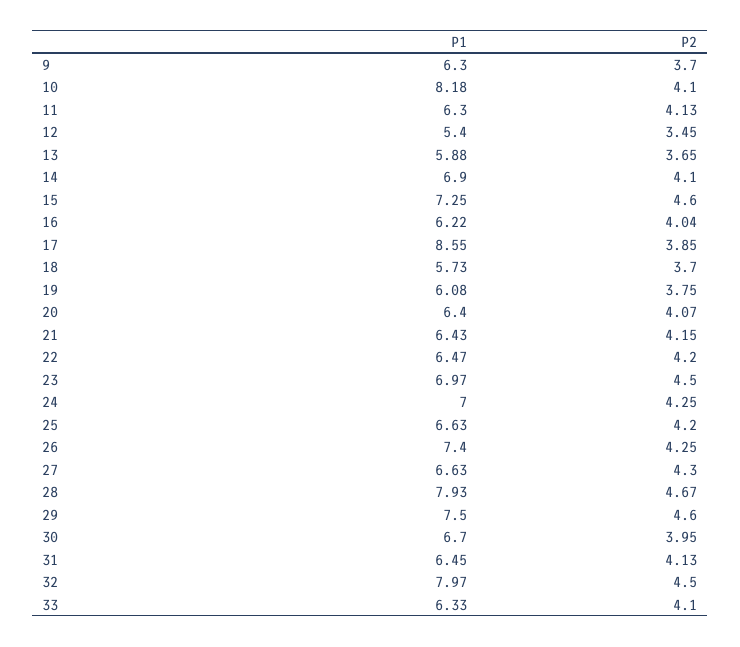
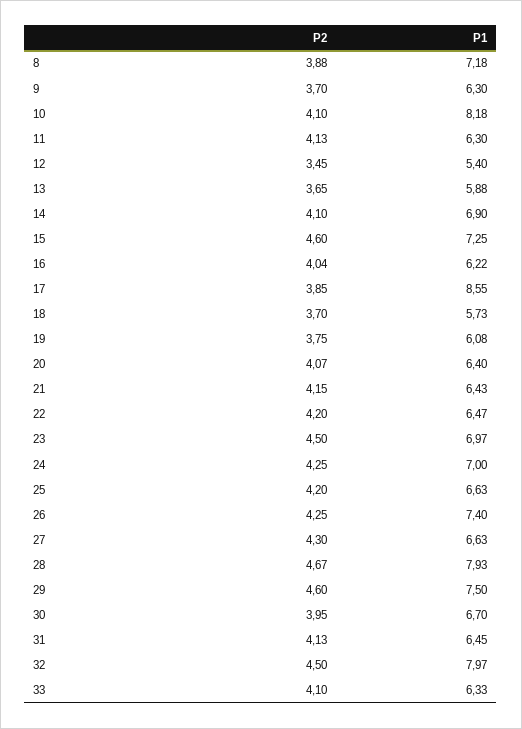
  {
    "P1": {
      "9": 6.3,
      "10": 8.18,
      "11": 6.3,
      "12": 5.4,
      "13": 5.88,
      "14": 6.9,
      "15": 7.25,
      "16": 6.22,
      "17": 8.55,
      "18": 5.73,
      "19": 6.08,
      "20": 6.4,
      "21": 6.43,
      "22": 6.47,
      "23": 6.97,
      "24": 7,
      "25": 6.63,
      "26": 7.4,
      "27": 6.63,
      "28": 7.93,
      "29": 7.5,
      "30": 6.7,
      "31": 6.45,
      "32": 7.97,
-     "33": 6.33
+     "33": 6.33,
+     "8": 7.18
    },
    "P2": {
      "9": 3.7,
      "10": 4.1,
      "11": 4.13,
      "12": 3.45,
      "13": 3.65,
      "14": 4.1,
      "15": 4.6,
      "16": 4.04,
      "17": 3.85,
      "18": 3.7,
      "19": 3.75,
      "20": 4.07,
      "21": 4.15,
      "22": 4.2,
      "23": 4.5,
      "24": 4.25,
      "25": 4.2,
      "26": 4.25,
      "27": 4.3,
      "28": 4.67,
      "29": 4.6,
      "30": 3.95,
      "31": 4.13,
      "32": 4.5,
-     "33": 4.1
+     "33": 4.1,
+     "8": 3.88
    }
  }

